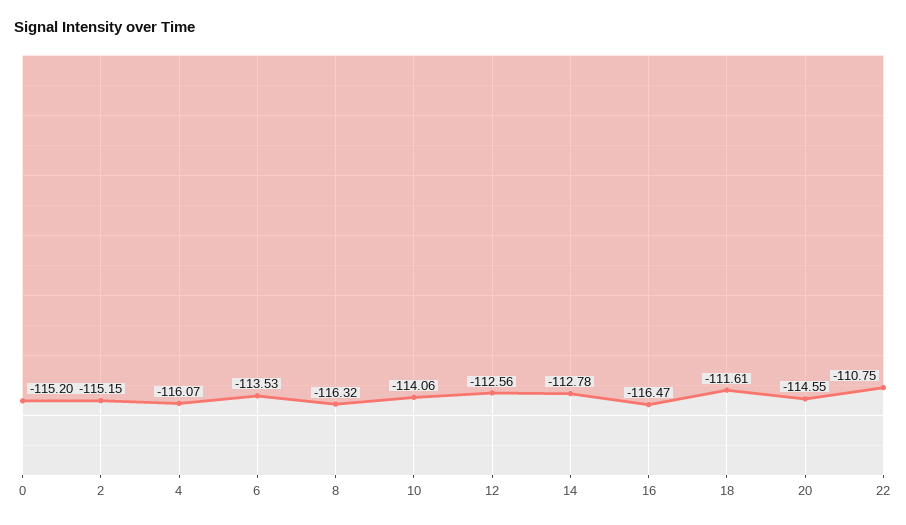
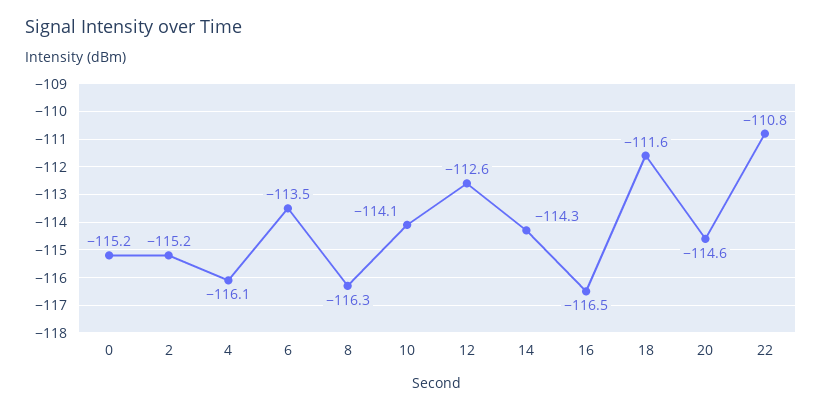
  {
    "0": -115.2,
    "2": -115.15,
    "4": -116.07,
    "6": -113.53,
    "8": -116.32,
    "10": -114.06,
    "12": -112.56,
-   "14": -112.78,
+   "14": -114.3,
    "16": -116.47,
    "18": -111.61,
    "20": -114.55,
    "22": -110.75
  }

